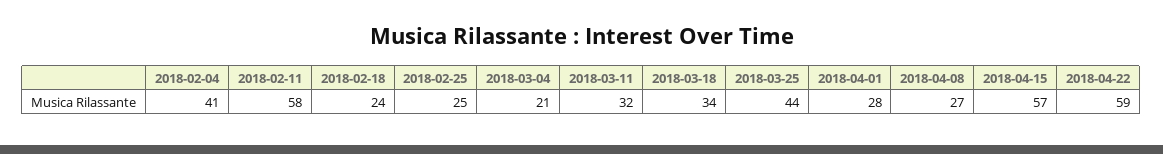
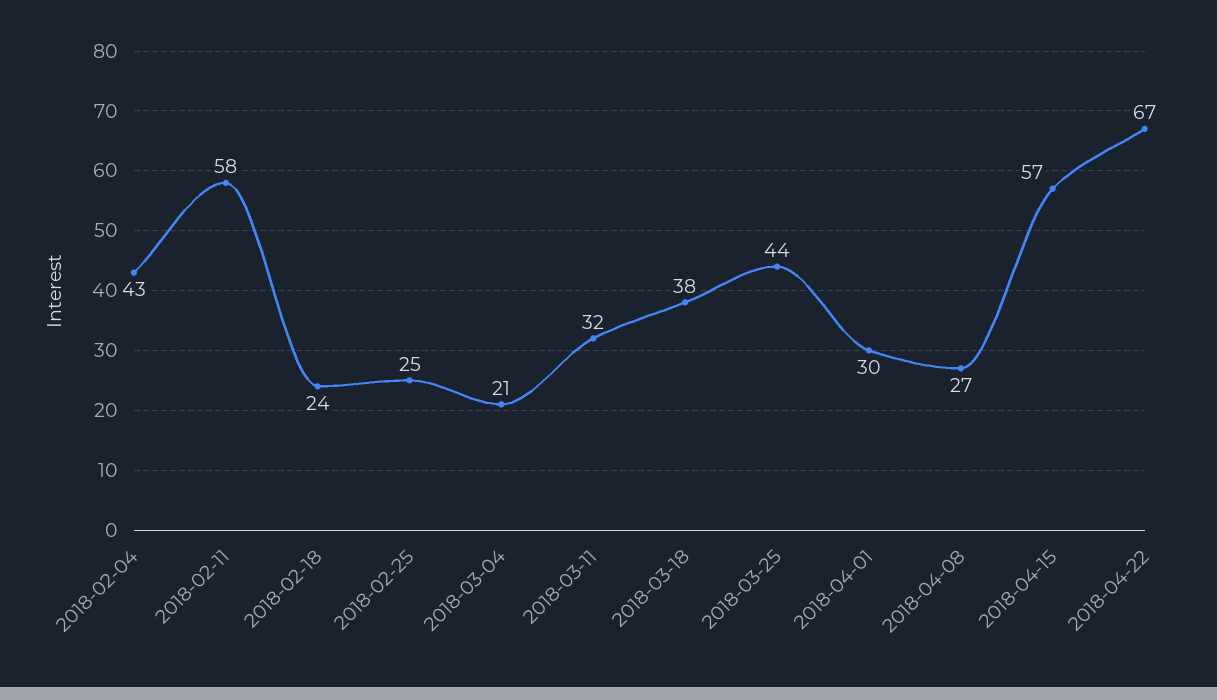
  {
-   "2018-02-04": 41,
+   "2018-02-04": 43,
    "2018-02-11": 58,
    "2018-02-18": 24,
    "2018-02-25": 25,
    "2018-03-04": 21,
    "2018-03-11": 32,
-   "2018-03-18": 34,
+   "2018-03-18": 38,
    "2018-03-25": 44,
-   "2018-04-01": 28,
+   "2018-04-01": 30,
    "2018-04-08": 27,
    "2018-04-15": 57,
-   "2018-04-22": 59
+   "2018-04-22": 67
  }

